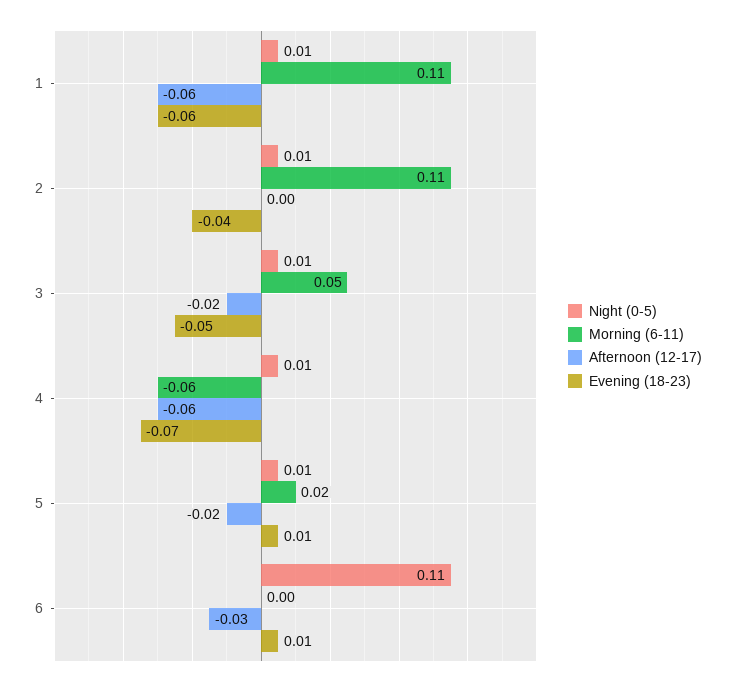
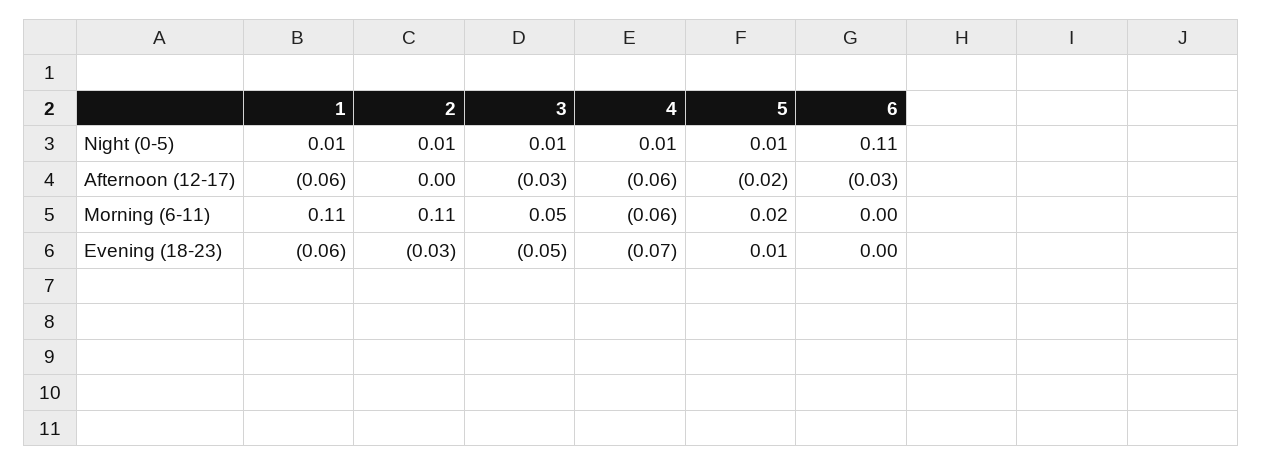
  {
    "Night (0-5)": {
      "1": 0.01,
      "2": 0.01,
      "3": 0.01,
      "4": 0.01,
      "5": 0.01,
      "6": 0.11
    },
    "Morning (6-11)": {
      "1": 0.11,
      "2": 0.11,
      "3": 0.05,
      "4": -0.06,
      "5": 0.02,
      "6": 0
    },
    "Afternoon (12-17)": {
      "1": -0.06,
      "2": 0,
-     "3": -0.02,
+     "3": -0.03,
      "4": -0.06,
      "5": -0.02,
      "6": -0.03
    },
    "Evening (18-23)": {
      "1": -0.06,
-     "2": -0.04,
+     "2": -0.03,
      "3": -0.05,
      "4": -0.07,
      "5": 0.01,
-     "6": 0.01
+     "6": 0
    }
  }

